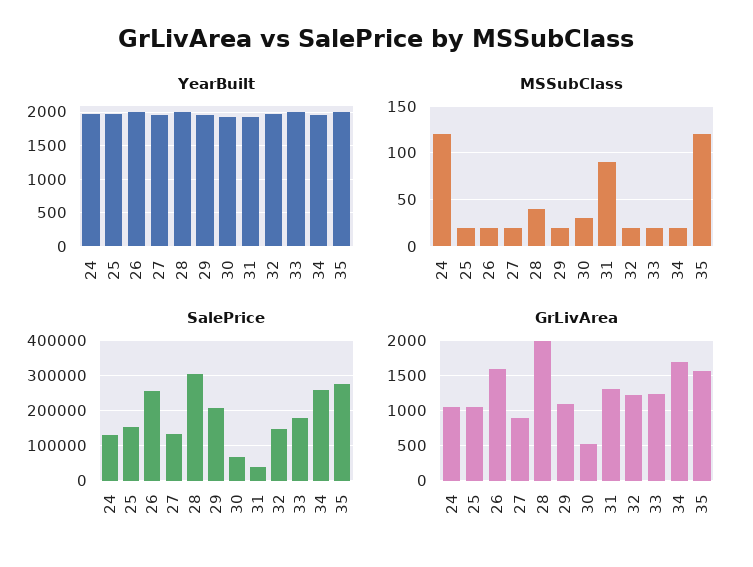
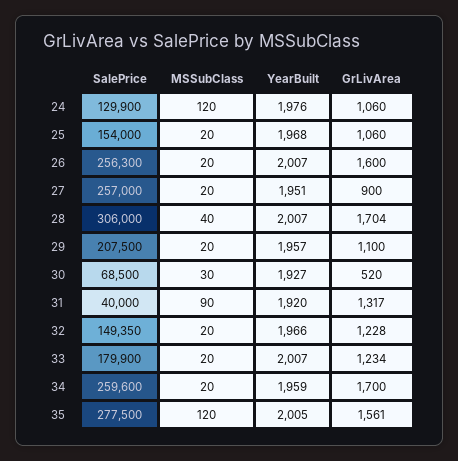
  {
    "YearBuilt": {
      "24": 1976,
      "25": 1968,
      "26": 2007,
      "27": 1951,
      "28": 2007,
      "29": 1957,
      "30": 1927,
      "31": 1920,
      "32": 1966,
      "33": 2007,
      "34": 1959,
      "35": 2005
    },
    "MSSubClass": {
      "24": 120,
      "25": 20,
      "26": 20,
      "27": 20,
      "28": 40,
      "29": 20,
      "30": 30,
      "31": 90,
      "32": 20,
      "33": 20,
      "34": 20,
      "35": 120
    },
    "SalePrice": {
      "24": 129900,
      "25": 154000,
      "26": 256300,
-     "27": 140000,
+     "27": 257000,
      "28": 306000,
      "29": 207500,
      "30": 68500,
      "31": 40000,
      "32": 149350,
      "33": 179900,
      "34": 259600,
      "35": 277500
    },
    "GrLivArea": {
      "24": 1060,
      "25": 1060,
      "26": 1600,
      "27": 900,
-     "28": 2000,
+     "28": 1704,
      "29": 1100,
      "30": 520,
      "31": 1317,
      "32": 1228,
      "33": 1234,
      "34": 1700,
      "35": 1561
    }
  }

